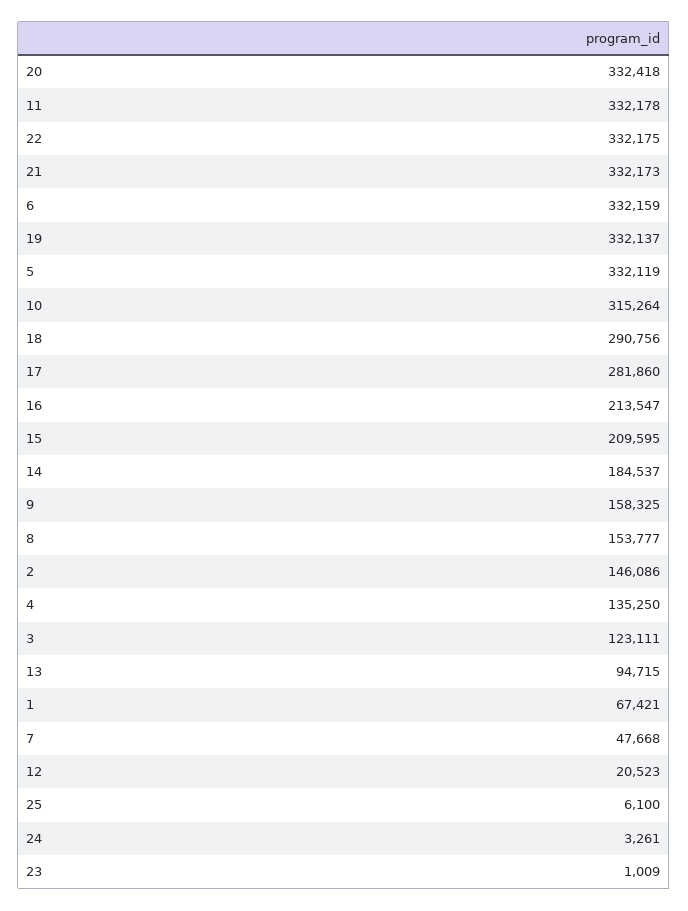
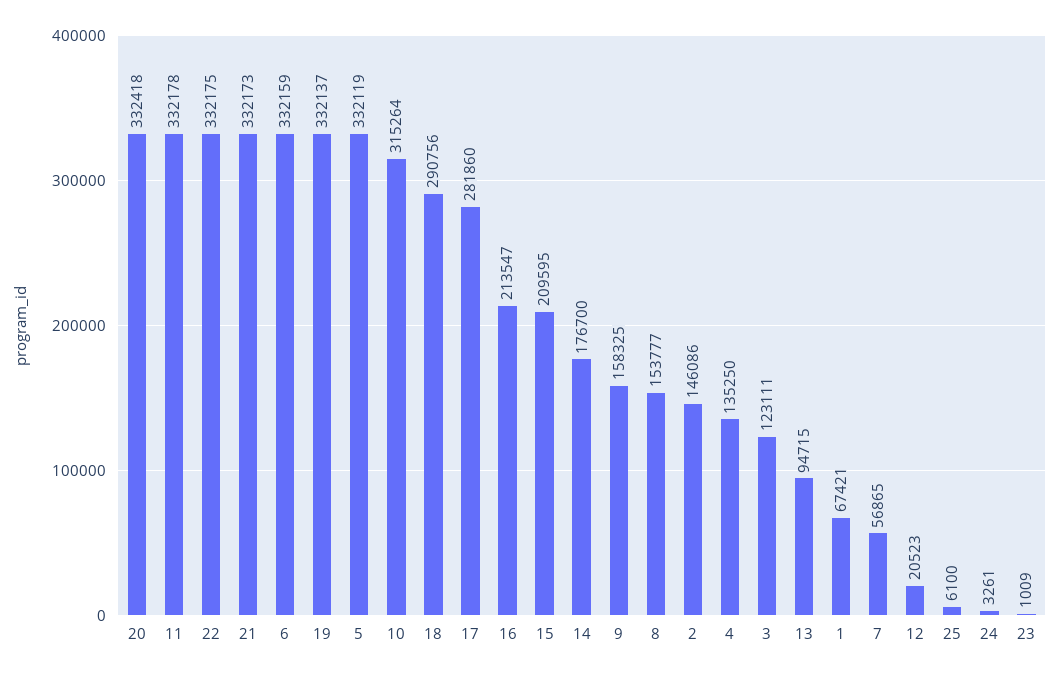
  {
    "20": 332418,
    "11": 332178,
    "22": 332175,
    "21": 332173,
    "6": 332159,
    "19": 332137,
    "5": 332119,
    "10": 315264,
    "18": 290756,
    "17": 281860,
    "16": 213547,
    "15": 209595,
-   "14": 184537,
+   "14": 176700,
    "9": 158325,
    "8": 153777,
    "2": 146086,
    "4": 135250,
    "3": 123111,
    "13": 94715,
    "1": 67421,
-   "7": 47668,
+   "7": 56865,
    "12": 20523,
    "25": 6100,
    "24": 3261,
    "23": 1009
  }

